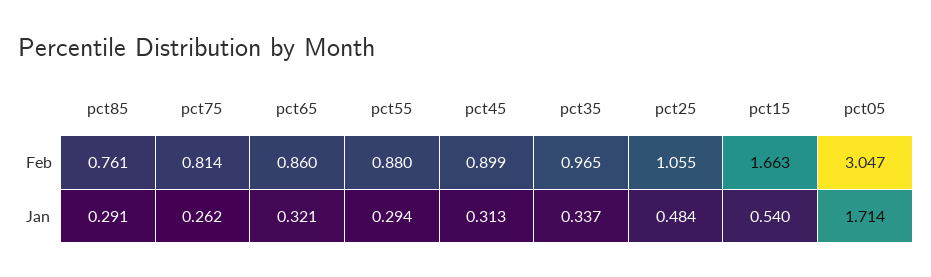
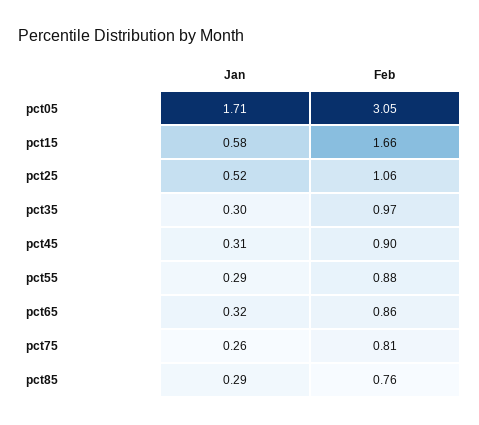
  {
    "pct85": {
      "Feb": 0.761,
      "Jan": 0.291
    },
    "pct75": {
      "Feb": 0.814,
      "Jan": 0.262
    },
    "pct65": {
      "Feb": 0.86,
      "Jan": 0.321
    },
    "pct55": {
      "Feb": 0.88,
      "Jan": 0.294
    },
    "pct45": {
      "Feb": 0.899,
      "Jan": 0.313
    },
    "pct35": {
      "Feb": 0.965,
-     "Jan": 0.337
+     "Jan": 0.3
    },
    "pct25": {
      "Feb": 1.055,
-     "Jan": 0.484
+     "Jan": 0.52
    },
    "pct15": {
      "Feb": 1.663,
-     "Jan": 0.54
+     "Jan": 0.58
    },
    "pct05": {
      "Feb": 3.047,
      "Jan": 1.714
    }
  }

